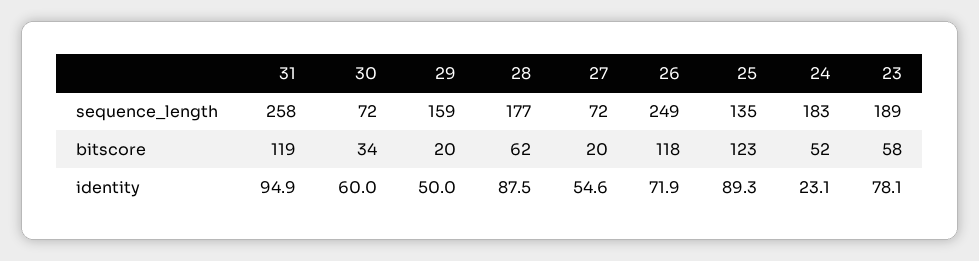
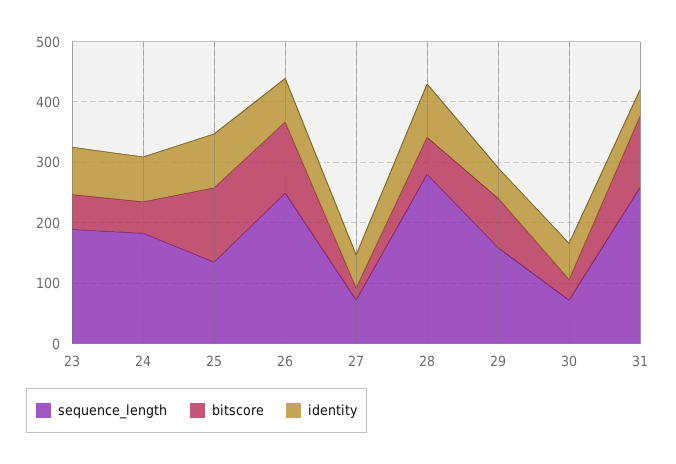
  {
    "sequence_length": {
      "31": 258,
      "30": 72,
      "29": 159,
-     "28": 177,
+     "28": 280,
      "27": 72,
      "26": 249,
      "25": 135,
      "24": 183,
      "23": 189
    },
    "bitscore": {
      "31": 119,
      "30": 34,
-     "29": 20,
+     "29": 80,
      "28": 62,
      "27": 20,
      "26": 118,
      "25": 123,
      "24": 52,
      "23": 58
    },
    "identity": {
-     "31": 94.9,
+     "31": 40,
      "30": 60,
      "29": 50,
      "28": 87.5,
      "27": 54.6,
      "26": 71.9,
      "25": 89.3,
-     "24": 23.1,
+     "24": 80,
      "23": 78.1
    }
  }

